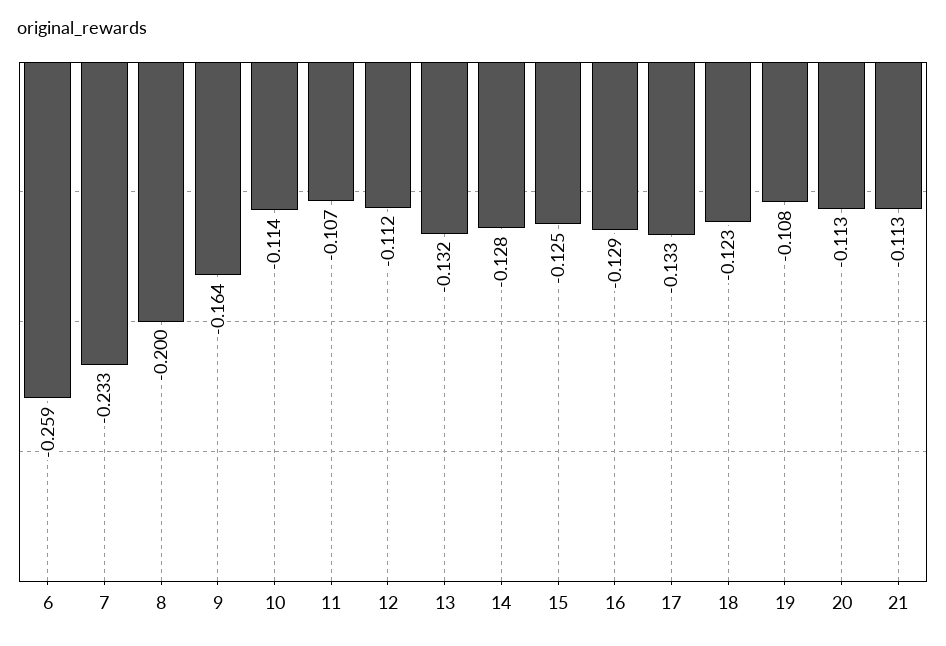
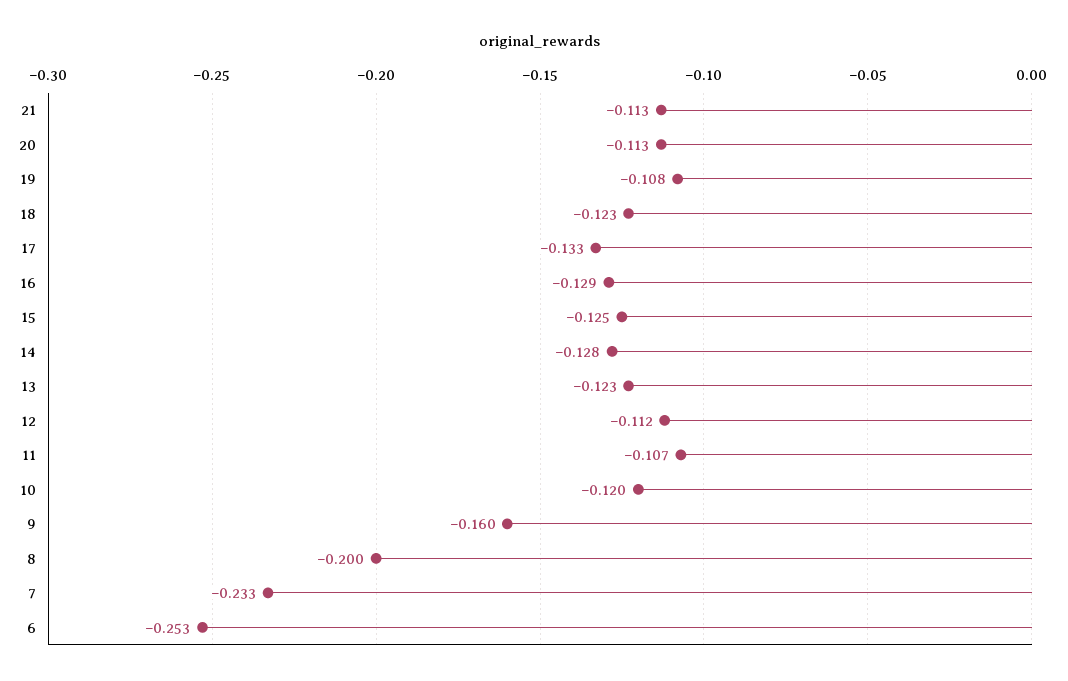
  {
-   "6": -0.259,
+   "6": -0.253,
    "7": -0.233,
    "8": -0.2,
-   "9": -0.164,
+   "9": -0.16,
-   "10": -0.114,
+   "10": -0.12,
    "11": -0.107,
    "12": -0.112,
-   "13": -0.132,
+   "13": -0.123,
    "14": -0.128,
    "15": -0.125,
    "16": -0.129,
    "17": -0.133,
    "18": -0.123,
    "19": -0.108,
    "20": -0.113,
    "21": -0.113
  }

